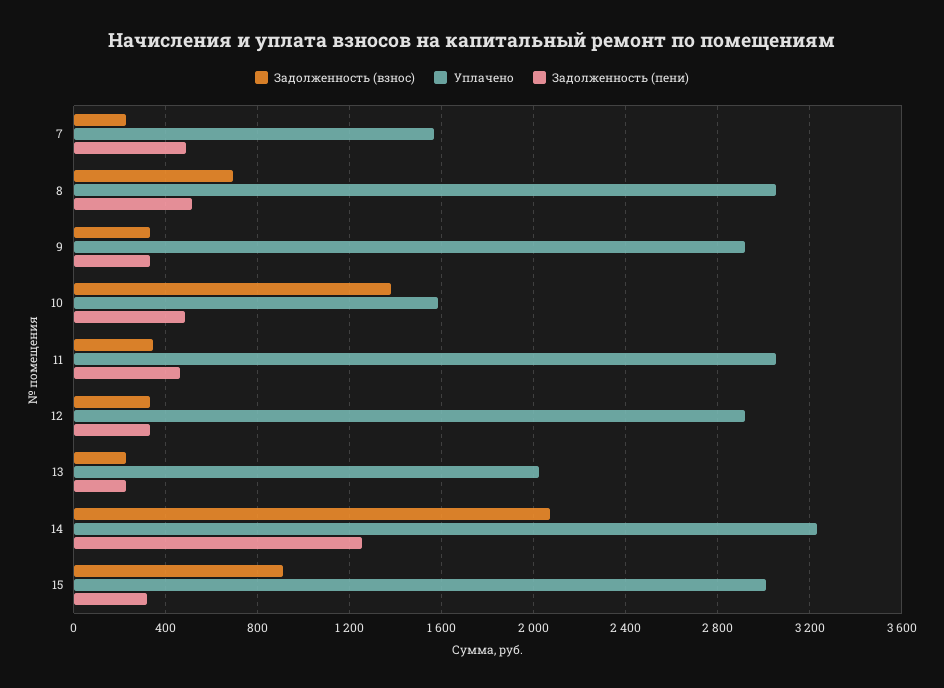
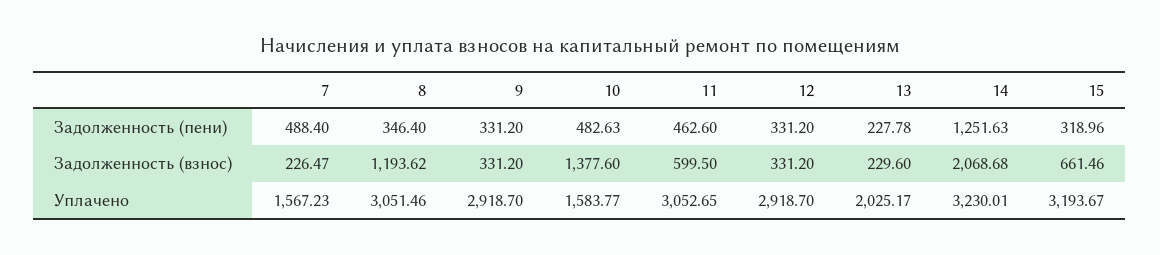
  {
    "Задолженность (взнос)": {
      "7": 226.47,
-     "8": 700,
+     "8": 1193.62,
      "9": 331.2,
      "10": 1377.6,
-     "11": 350,
+     "11": 599.5,
      "12": 331.2,
      "13": 229.6,
      "14": 2068.68,
-     "15": 900
+     "15": 661.46
    },
    "Уплачено": {
      "7": 1567.23,
      "8": 3051.46,
      "9": 2918.7,
      "10": 1583.77,
      "11": 3052.65,
      "12": 2918.7,
      "13": 2025.17,
      "14": 3230.01,
-     "15": 3000
+     "15": 3193.67
    },
    "Задолженность (пени)": {
      "7": 488.4,
-     "8": 500,
+     "8": 346.4,
      "9": 331.2,
      "10": 482.63,
      "11": 462.6,
      "12": 331.2,
      "13": 227.78,
      "14": 1251.63,
      "15": 318.96
    }
  }

